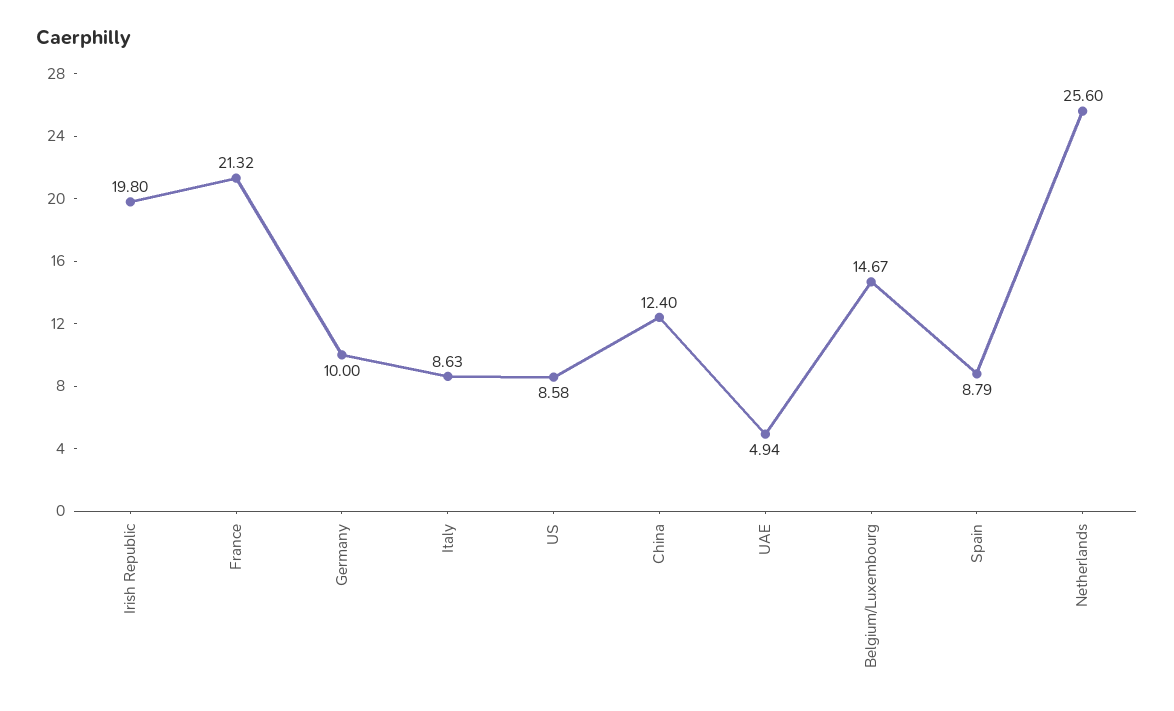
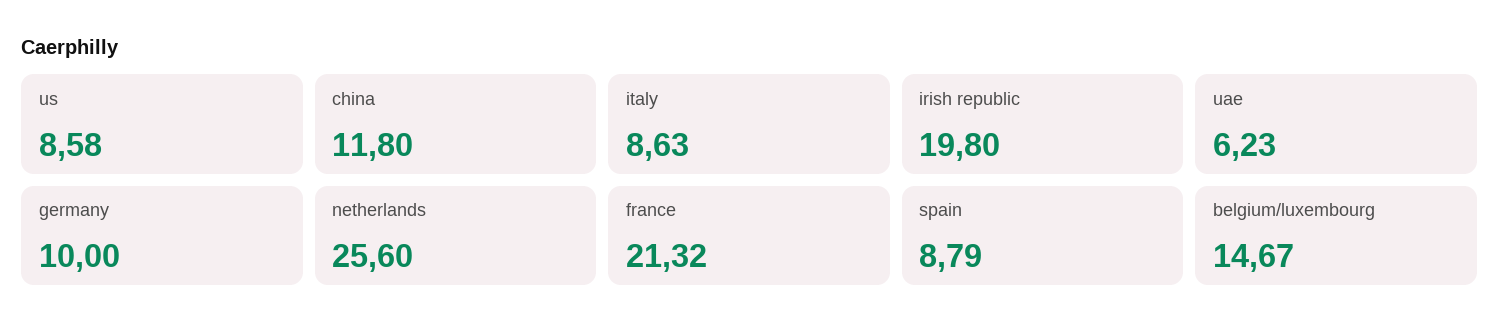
  {
    "Irish Republic": 19.8,
    "France": 21.32,
    "Germany": 10,
    "Italy": 8.63,
    "US": 8.58,
-   "China": 12.4,
+   "China": 11.8,
-   "UAE": 4.94,
+   "UAE": 6.23,
    "Belgium/Luxembourg": 14.67,
    "Spain": 8.79,
    "Netherlands": 25.6
  }

